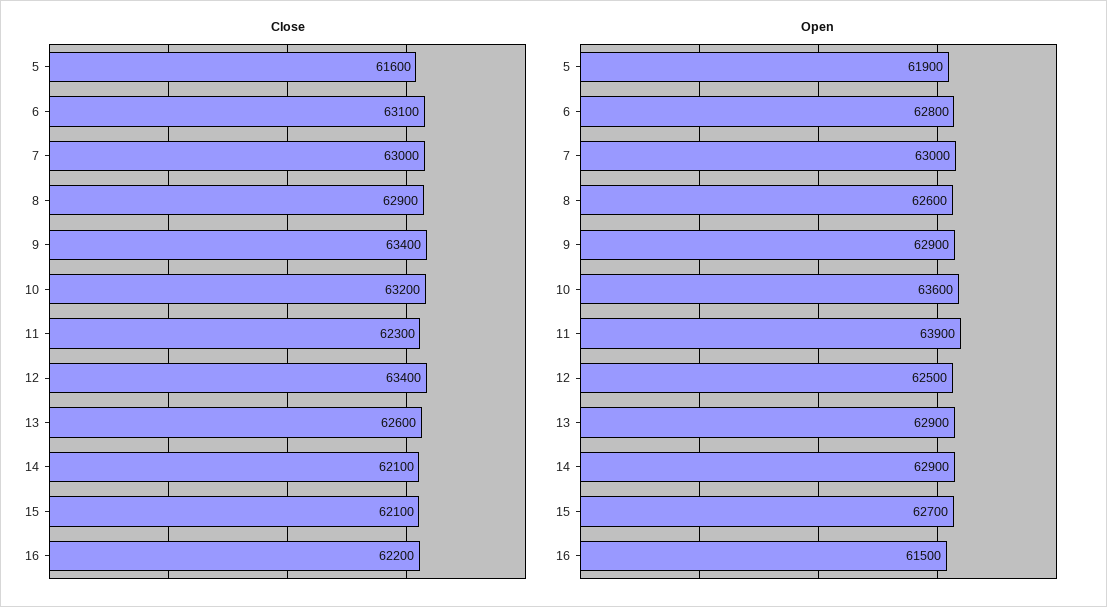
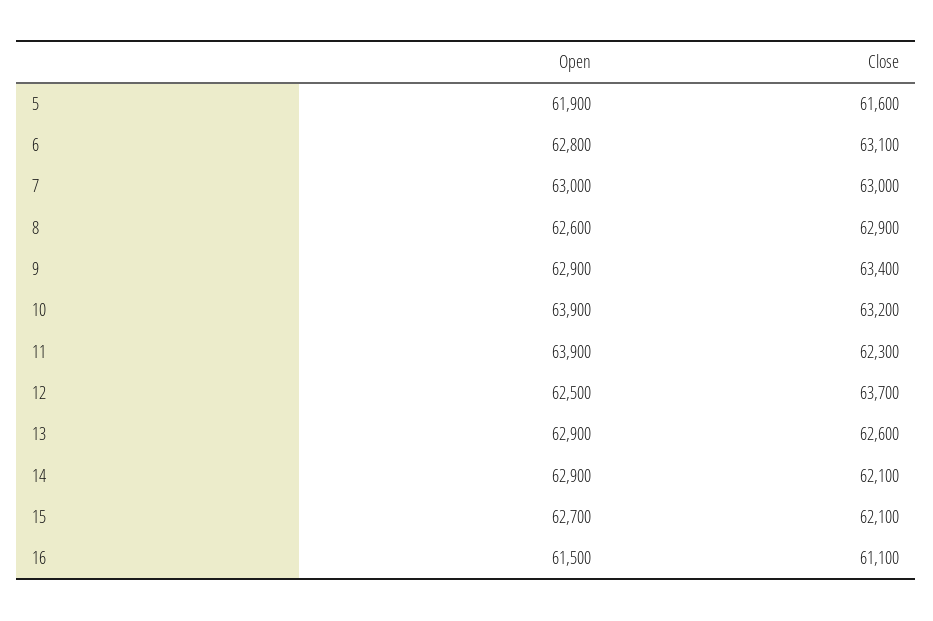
  {
    "Close": {
      "5": 61600,
      "6": 63100,
      "7": 63000,
      "8": 62900,
      "9": 63400,
      "10": 63200,
      "11": 62300,
-     "12": 63400,
+     "12": 63700,
      "13": 62600,
      "14": 62100,
      "15": 62100,
-     "16": 62200
+     "16": 61100
    },
    "Open": {
      "5": 61900,
      "6": 62800,
      "7": 63000,
      "8": 62600,
      "9": 62900,
-     "10": 63600,
+     "10": 63900,
      "11": 63900,
      "12": 62500,
      "13": 62900,
      "14": 62900,
      "15": 62700,
      "16": 61500
    }
  }

